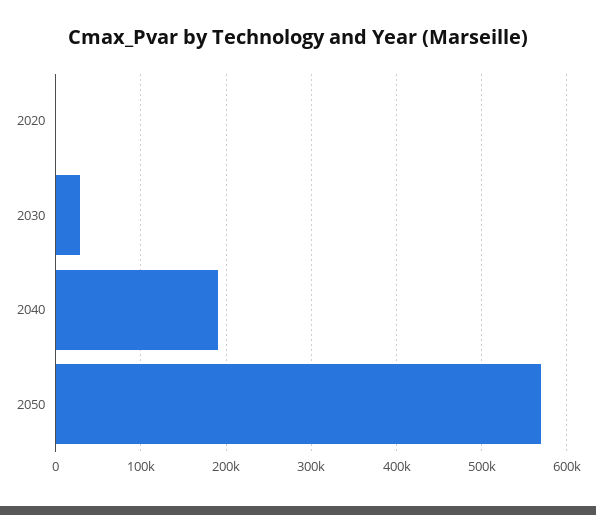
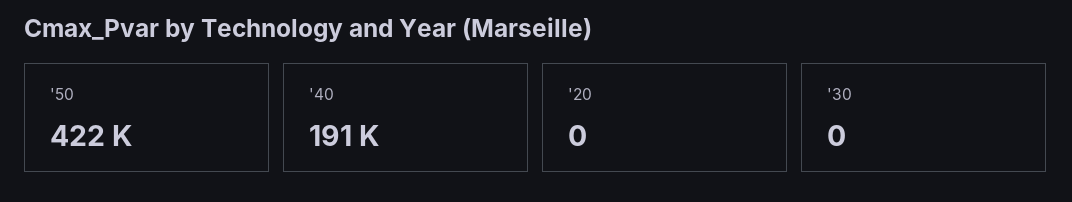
  {
    "2020": 0,
-   "2030": 30000,
+   "2030": 0,
    "2040": 191000,
-   "2050": 570000
+   "2050": 422000
  }

